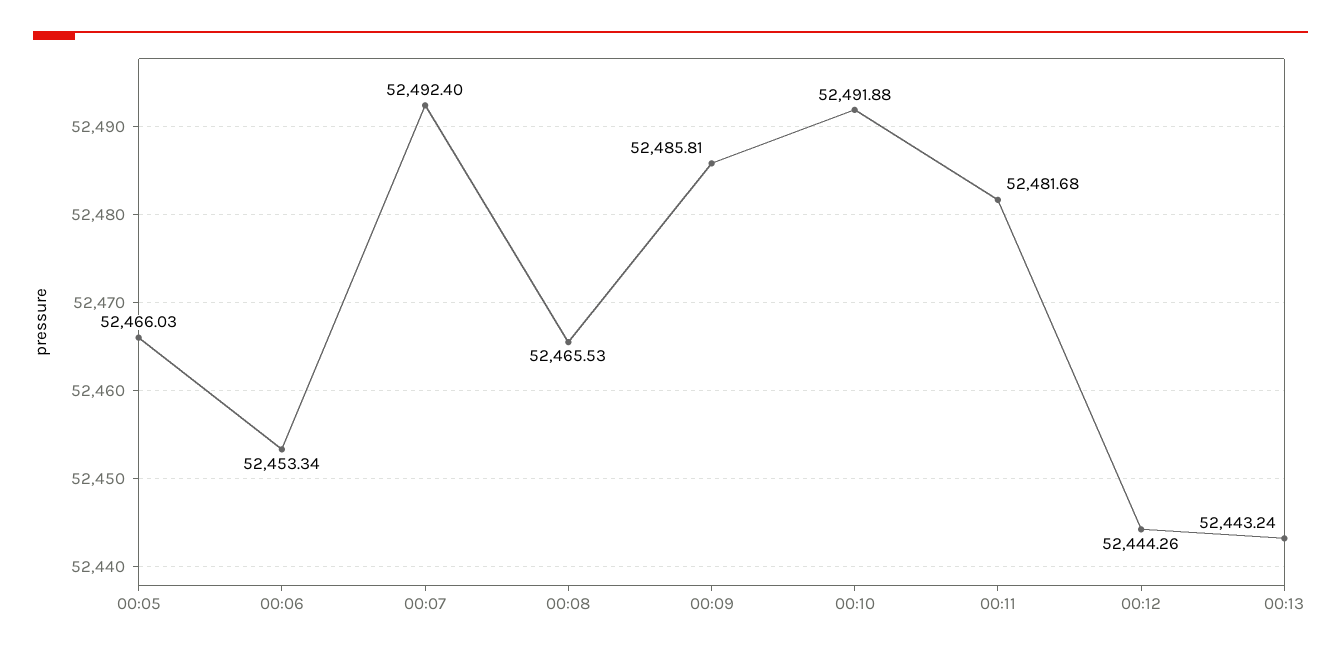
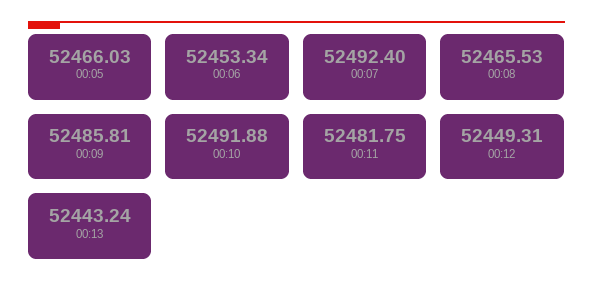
  {
    "00:05": 52466.03,
    "00:06": 52453.34,
    "00:07": 52492.4,
    "00:08": 52465.53,
    "00:09": 52485.81,
    "00:10": 52491.88,
-   "00:11": 52481.68,
+   "00:11": 52481.75,
-   "00:12": 52444.26,
+   "00:12": 52449.31,
    "00:13": 52443.24
  }

